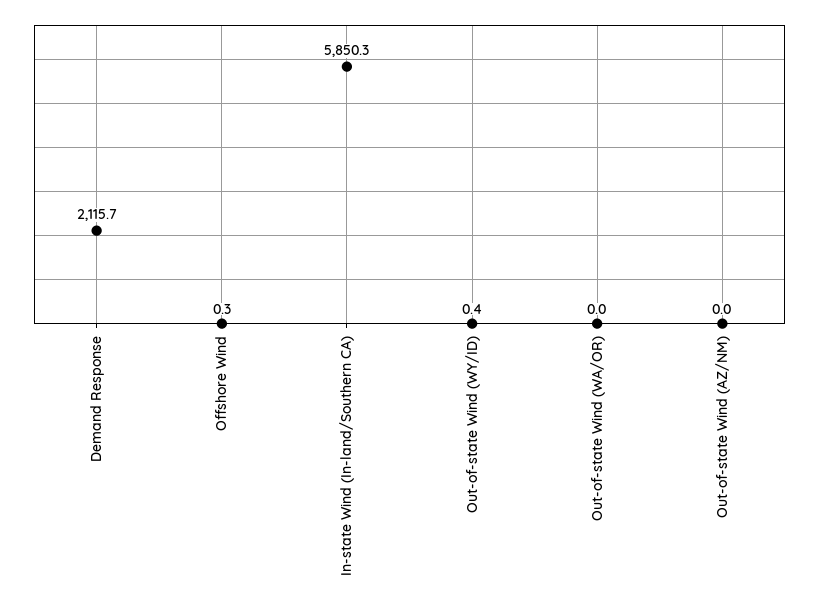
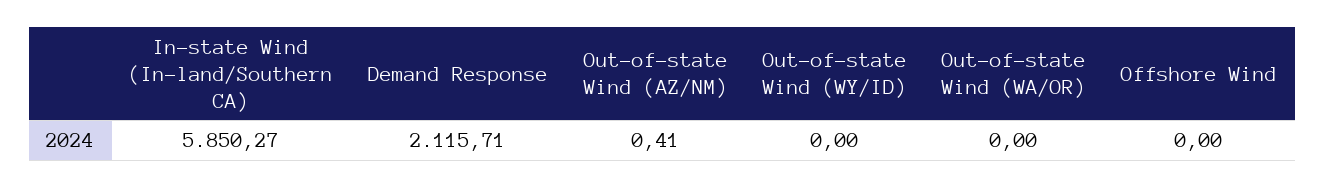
  {
    "Demand Response": 2115.71,
-   "Offshore Wind": 0.3,
+   "Offshore Wind": 0,
    "In-state Wind (In-land/Southern CA)": 5850.27,
-   "Out-of-state Wind (WY/ID)": 0.4,
+   "Out-of-state Wind (WY/ID)": 0,
    "Out-of-state Wind (WA/OR)": 0,
-   "Out-of-state Wind (AZ/NM)": 0
+   "Out-of-state Wind (AZ/NM)": 0.41
  }

